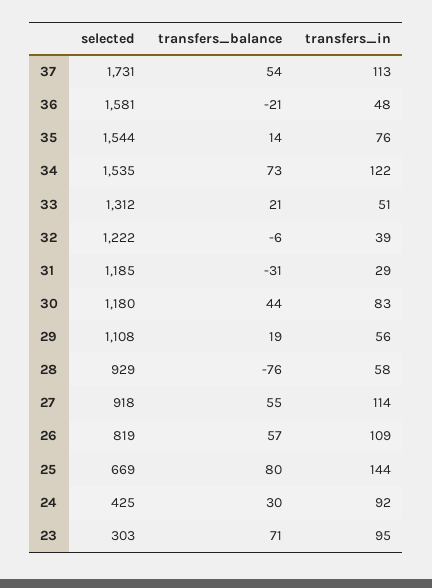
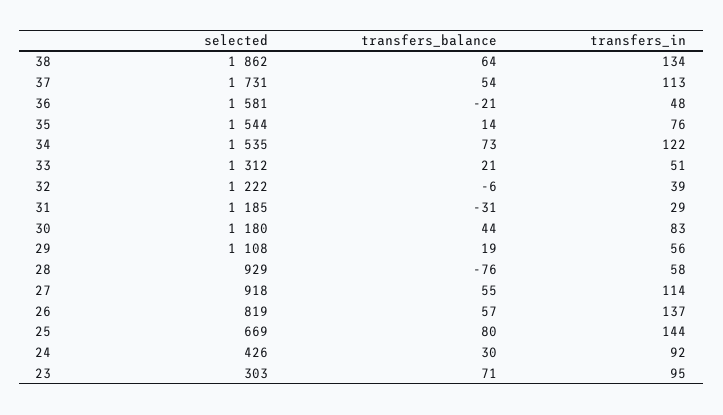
  {
    "selected": {
      "37": 1731,
      "36": 1581,
      "35": 1544,
      "34": 1535,
      "33": 1312,
      "32": 1222,
      "31": 1185,
      "30": 1180,
      "29": 1108,
      "28": 929,
      "27": 918,
      "26": 819,
      "25": 669,
-     "24": 425,
+     "24": 426,
-     "23": 303
+     "23": 303,
+     "38": 1862
    },
    "transfers_balance": {
      "37": 54,
      "36": -21,
      "35": 14,
      "34": 73,
      "33": 21,
      "32": -6,
      "31": -31,
      "30": 44,
      "29": 19,
      "28": -76,
      "27": 55,
      "26": 57,
      "25": 80,
      "24": 30,
-     "23": 71
+     "23": 71,
+     "38": 64
    },
    "transfers_in": {
      "37": 113,
      "36": 48,
      "35": 76,
      "34": 122,
      "33": 51,
      "32": 39,
      "31": 29,
      "30": 83,
      "29": 56,
      "28": 58,
      "27": 114,
-     "26": 109,
+     "26": 137,
      "25": 144,
      "24": 92,
-     "23": 95
+     "23": 95,
+     "38": 134
    }
  }

